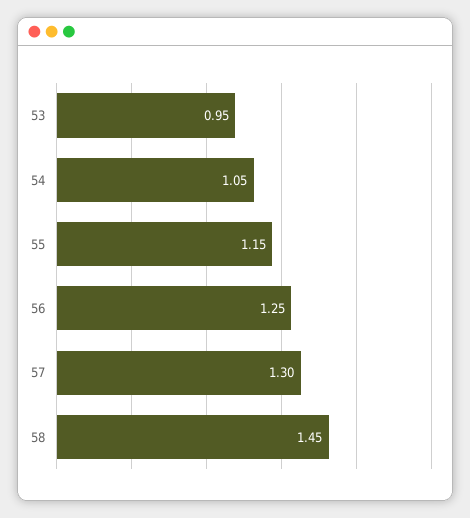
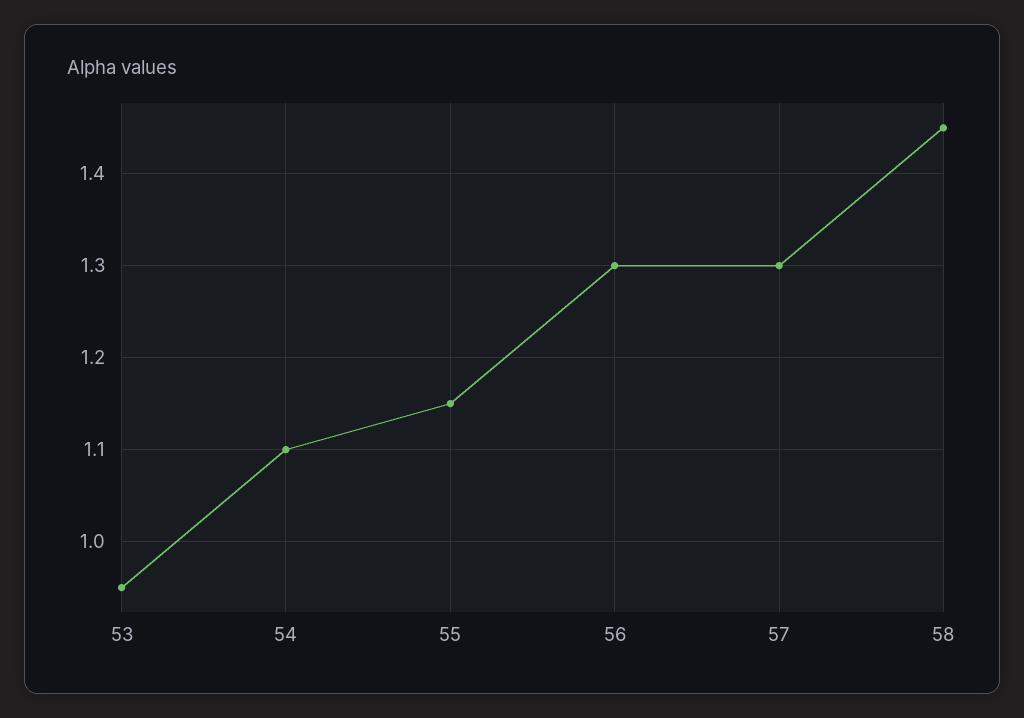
  {
    "53": 0.95,
-   "54": 1.05,
+   "54": 1.1,
    "55": 1.15,
-   "56": 1.25,
+   "56": 1.3,
    "57": 1.3,
    "58": 1.45
  }

